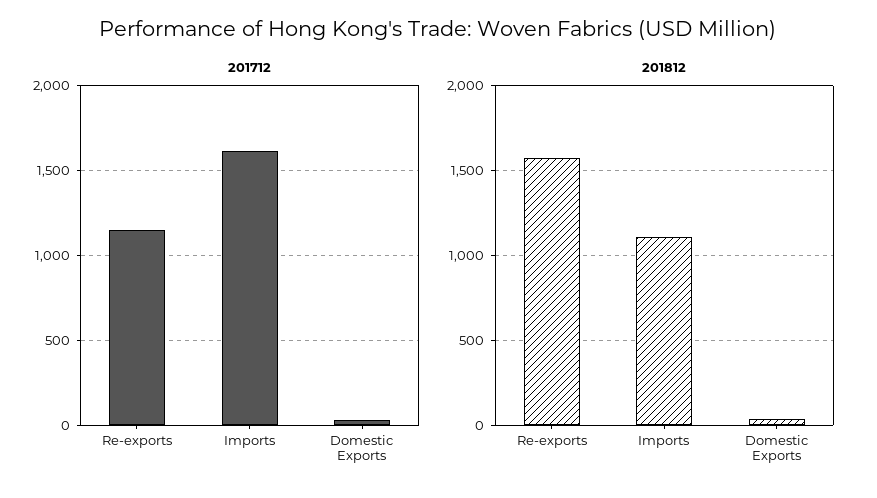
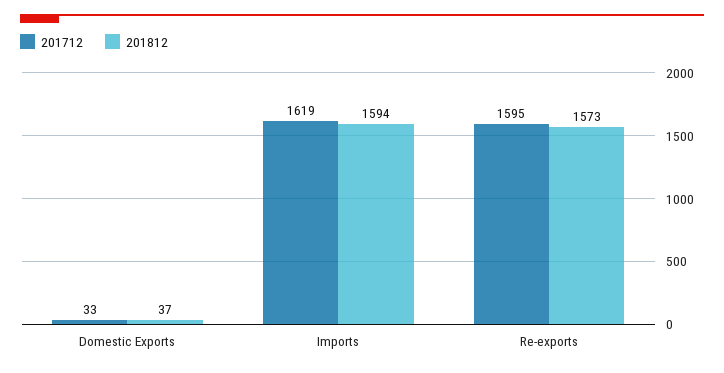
  {
    "201712": {
-     "Re-exports": 1150,
+     "Re-exports": 1595,
      "Imports": 1619,
      "Domestic Exports": 33
    },
    "201812": {
      "Re-exports": 1573,
-     "Imports": 1100,
+     "Imports": 1594,
      "Domestic Exports": 37
    }
  }

